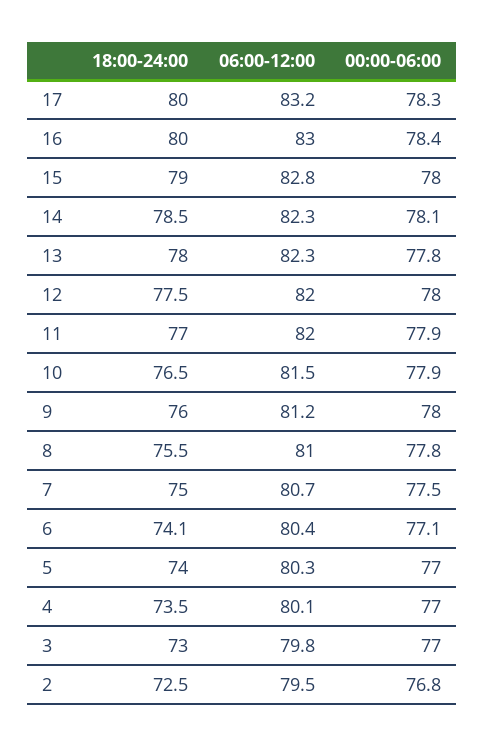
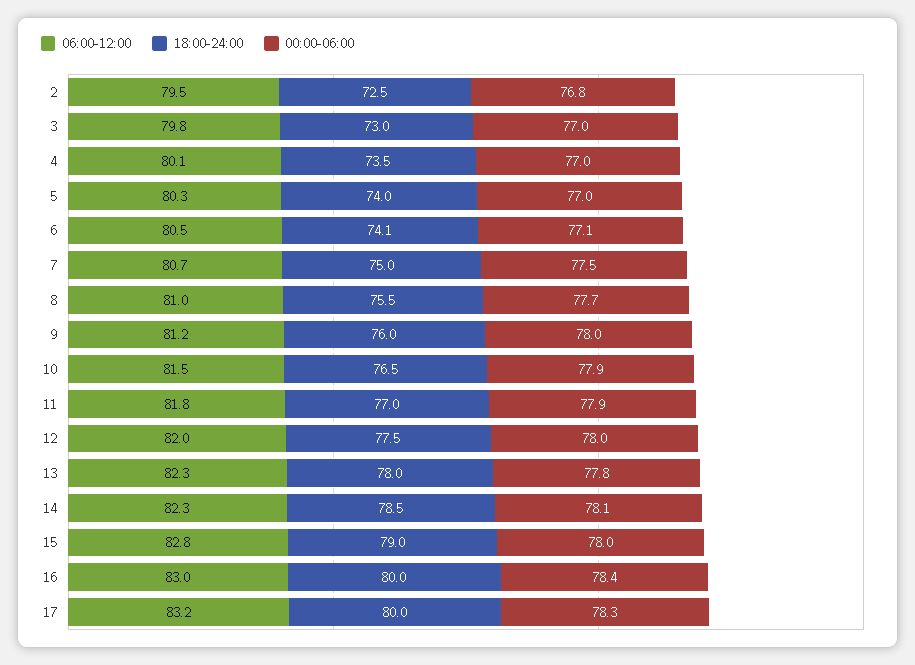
  {
    "18:00-24:00": {
      "17": 80,
      "16": 80,
      "15": 79,
      "14": 78.5,
      "13": 78,
      "12": 77.5,
      "11": 77,
      "10": 76.5,
      "9": 76,
      "8": 75.5,
      "7": 75,
      "6": 74.1,
      "5": 74,
      "4": 73.5,
      "3": 73,
      "2": 72.5
    },
    "06:00-12:00": {
      "17": 83.2,
      "16": 83,
      "15": 82.8,
      "14": 82.3,
      "13": 82.3,
      "12": 82,
-     "11": 82,
+     "11": 81.8,
      "10": 81.5,
      "9": 81.2,
      "8": 81,
      "7": 80.7,
-     "6": 80.4,
+     "6": 80.5,
      "5": 80.3,
      "4": 80.1,
      "3": 79.8,
      "2": 79.5
    },
    "00:00-06:00": {
      "17": 78.3,
      "16": 78.4,
      "15": 78,
      "14": 78.1,
      "13": 77.8,
      "12": 78,
      "11": 77.9,
      "10": 77.9,
      "9": 78,
-     "8": 77.8,
+     "8": 77.7,
      "7": 77.5,
      "6": 77.1,
      "5": 77,
      "4": 77,
      "3": 77,
      "2": 76.8
    }
  }

